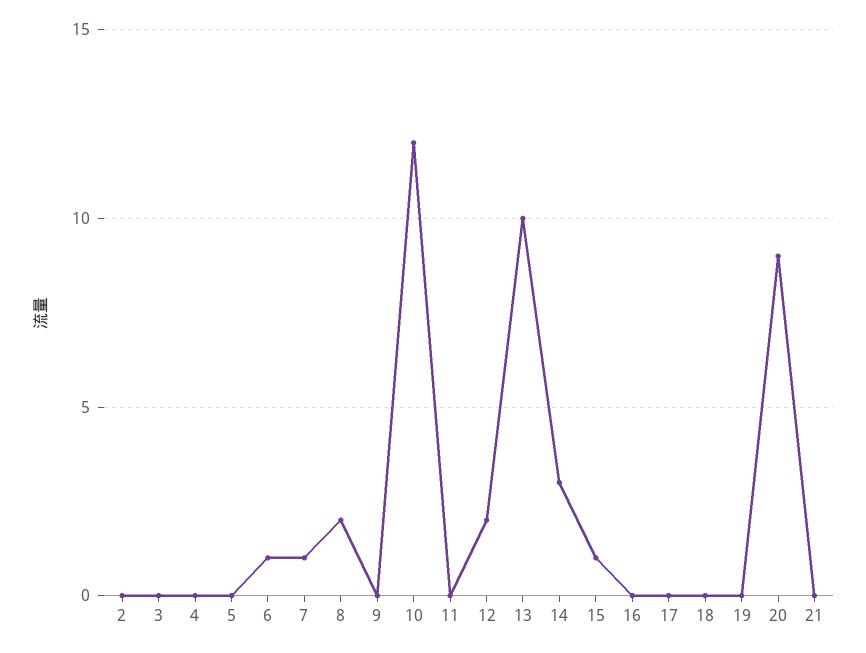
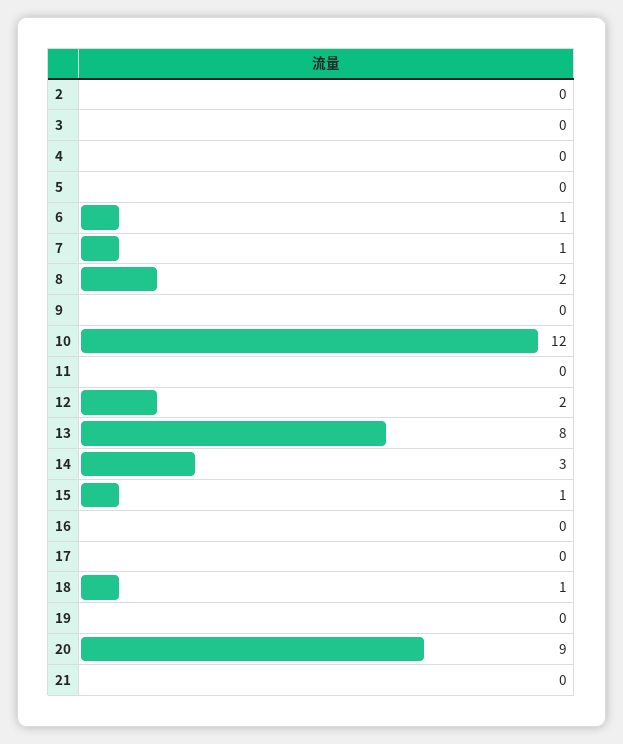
  {
    "2": 0,
    "3": 0,
    "4": 0,
    "5": 0,
    "6": 1,
    "7": 1,
    "8": 2,
    "9": 0,
    "10": 12,
    "11": 0,
    "12": 2,
-   "13": 10,
+   "13": 8,
    "14": 3,
    "15": 1,
    "16": 0,
    "17": 0,
-   "18": 0,
+   "18": 1,
    "19": 0,
    "20": 9,
    "21": 0
  }

